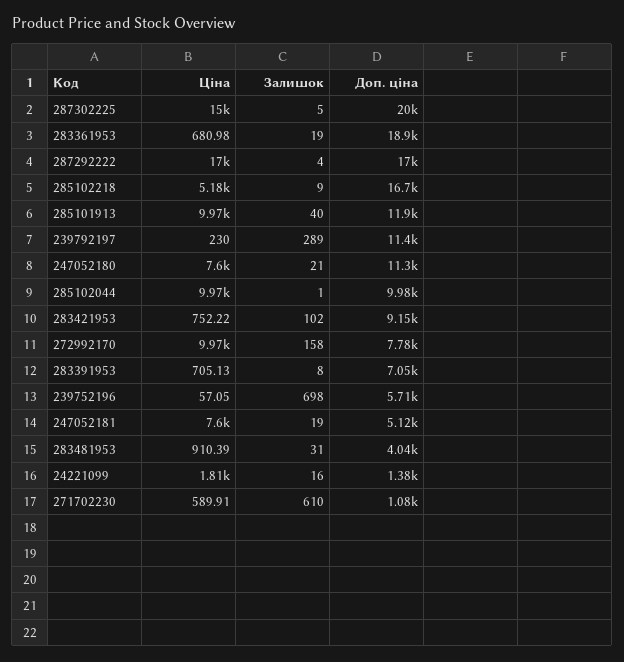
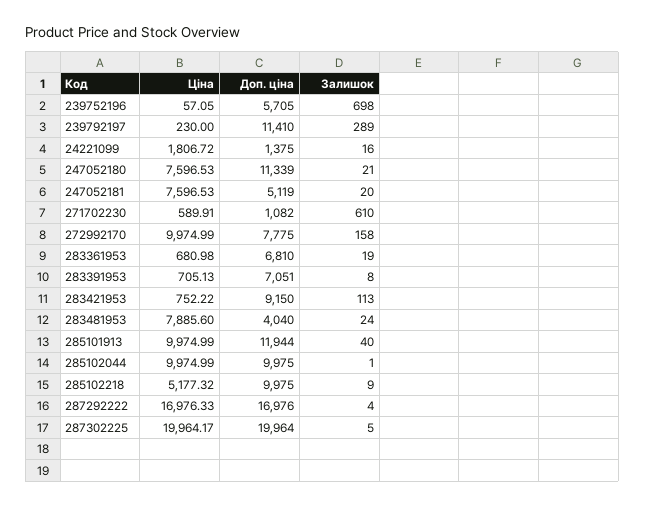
  {
    "Ціна": {
-     "287302225": 15000,
+     "287302225": 19964.17,
      "283361953": 680.98,
      "287292222": 16976.33,
      "285102218": 5177.32,
      "285101913": 9974.99,
      "239792197": 230,
      "247052180": 7596.53,
      "285102044": 9974.99,
      "283421953": 752.22,
      "272992170": 9974.99,
      "283391953": 705.13,
      "239752196": 57.05,
      "247052181": 7596.53,
-     "283481953": 910.39,
+     "283481953": 7885.6,
      "24221099": 1806.72,
      "271702230": 589.91
    },
    "Залишок": {
      "287302225": 5,
      "283361953": 19,
      "287292222": 4,
      "285102218": 9,
      "285101913": 40,
      "239792197": 289,
      "247052180": 21,
      "285102044": 1,
-     "283421953": 102,
+     "283421953": 113,
      "272992170": 158,
      "283391953": 8,
      "239752196": 698,
-     "247052181": 19,
+     "247052181": 20,
-     "283481953": 31,
+     "283481953": 24,
      "24221099": 16,
      "271702230": 610
    },
    "Доп. ціна": {
      "287302225": 19964,
-     "283361953": 18900,
+     "283361953": 6810,
      "287292222": 16976,
-     "285102218": 16700,
+     "285102218": 9975,
      "285101913": 11944,
      "239792197": 11410,
      "247052180": 11339,
      "285102044": 9975,
      "283421953": 9150,
      "272992170": 7775,
      "283391953": 7051,
      "239752196": 5705,
      "247052181": 5119,
      "283481953": 4040,
      "24221099": 1375,
      "271702230": 1082
    }
  }

